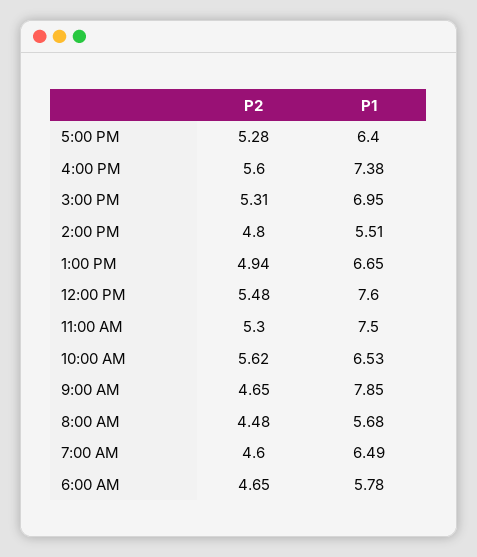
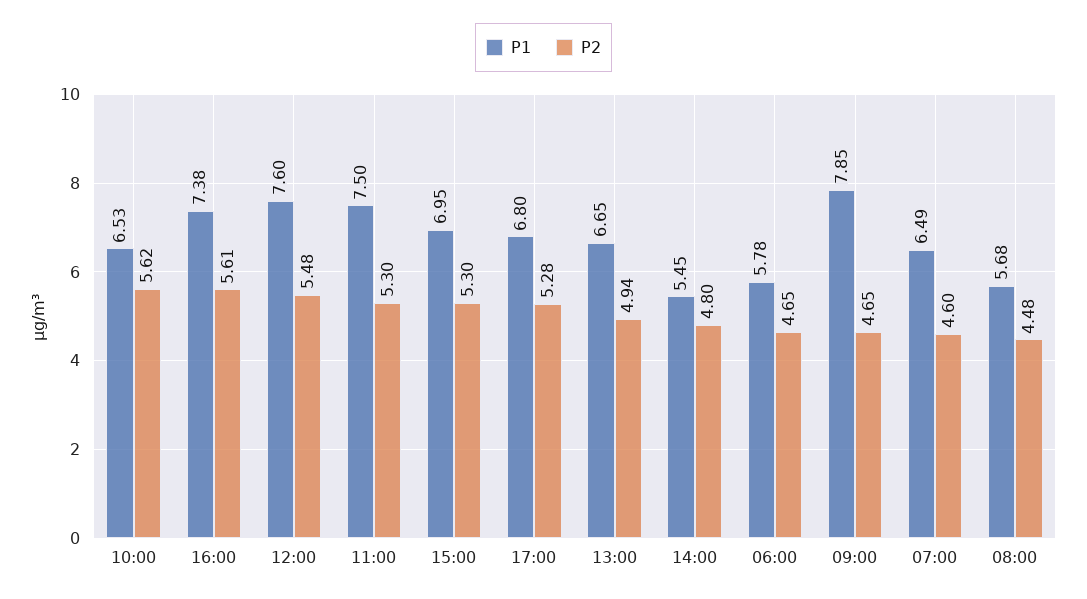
  {
    "P2": {
      "5:00 PM": 5.28,
-     "4:00 PM": 5.6,
+     "4:00 PM": 5.61,
-     "3:00 PM": 5.31,
+     "3:00 PM": 5.3,
      "2:00 PM": 4.8,
      "1:00 PM": 4.94,
      "12:00 PM": 5.48,
      "11:00 AM": 5.3,
      "10:00 AM": 5.62,
      "9:00 AM": 4.65,
      "8:00 AM": 4.48,
      "7:00 AM": 4.6,
      "6:00 AM": 4.65
    },
    "P1": {
-     "5:00 PM": 6.4,
+     "5:00 PM": 6.8,
      "4:00 PM": 7.38,
      "3:00 PM": 6.95,
-     "2:00 PM": 5.51,
+     "2:00 PM": 5.45,
      "1:00 PM": 6.65,
      "12:00 PM": 7.6,
      "11:00 AM": 7.5,
      "10:00 AM": 6.53,
      "9:00 AM": 7.85,
      "8:00 AM": 5.68,
      "7:00 AM": 6.49,
      "6:00 AM": 5.78
    }
  }

